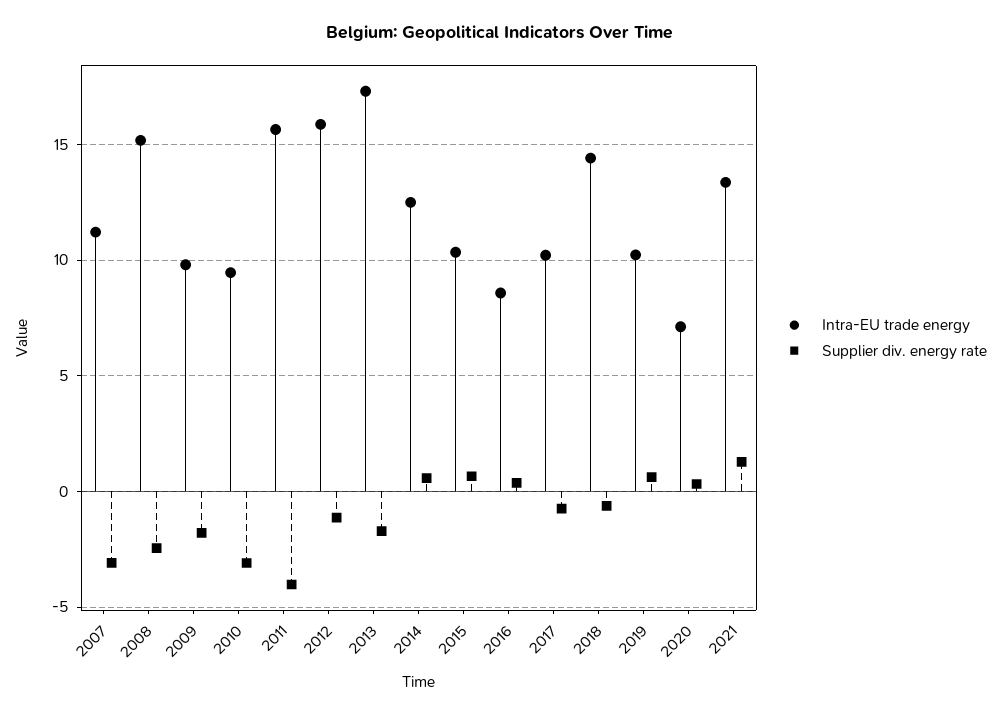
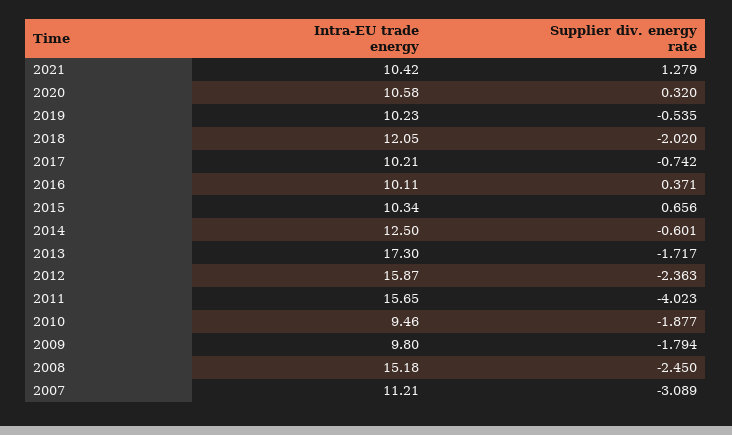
  {
    "Intra-EU trade energy": {
      "2007": 11.21,
      "2008": 15.18,
      "2009": 9.8,
      "2010": 9.46,
      "2011": 15.65,
      "2012": 15.87,
      "2013": 17.3,
      "2014": 12.5,
      "2015": 10.34,
-     "2016": 8.5,
+     "2016": 10.11,
      "2017": 10.21,
-     "2018": 14.5,
+     "2018": 12.05,
      "2019": 10.23,
-     "2020": 7,
+     "2020": 10.58,
-     "2021": 13.5
+     "2021": 10.42
    },
    "Supplier div. energy rate": {
      "2007": -3.089,
      "2008": -2.45,
      "2009": -1.794,
-     "2010": -3,
+     "2010": -1.877,
      "2011": -4.023,
-     "2012": -1,
+     "2012": -2.363,
      "2013": -1.717,
-     "2014": 0.5,
+     "2014": -0.601,
      "2015": 0.656,
      "2016": 0.371,
      "2017": -0.742,
-     "2018": -0.5,
+     "2018": -2.02,
-     "2019": 0.5,
+     "2019": -0.535,
      "2020": 0.32,
      "2021": 1.279
    }
  }

